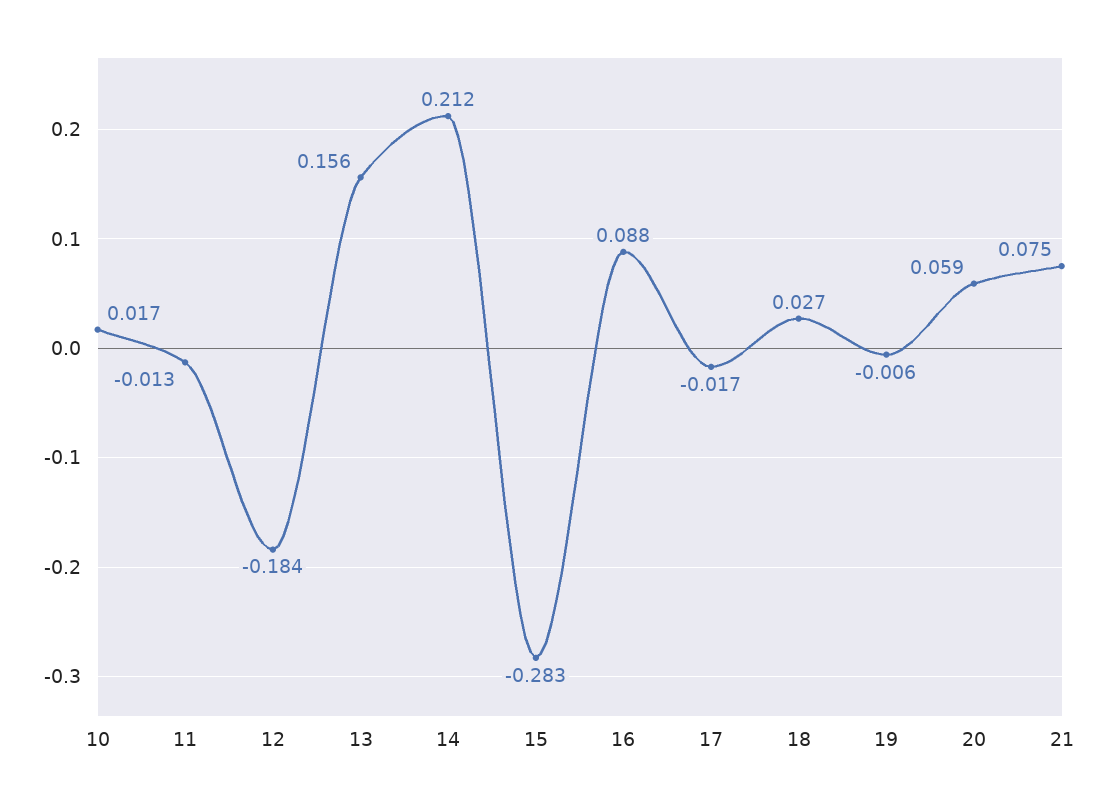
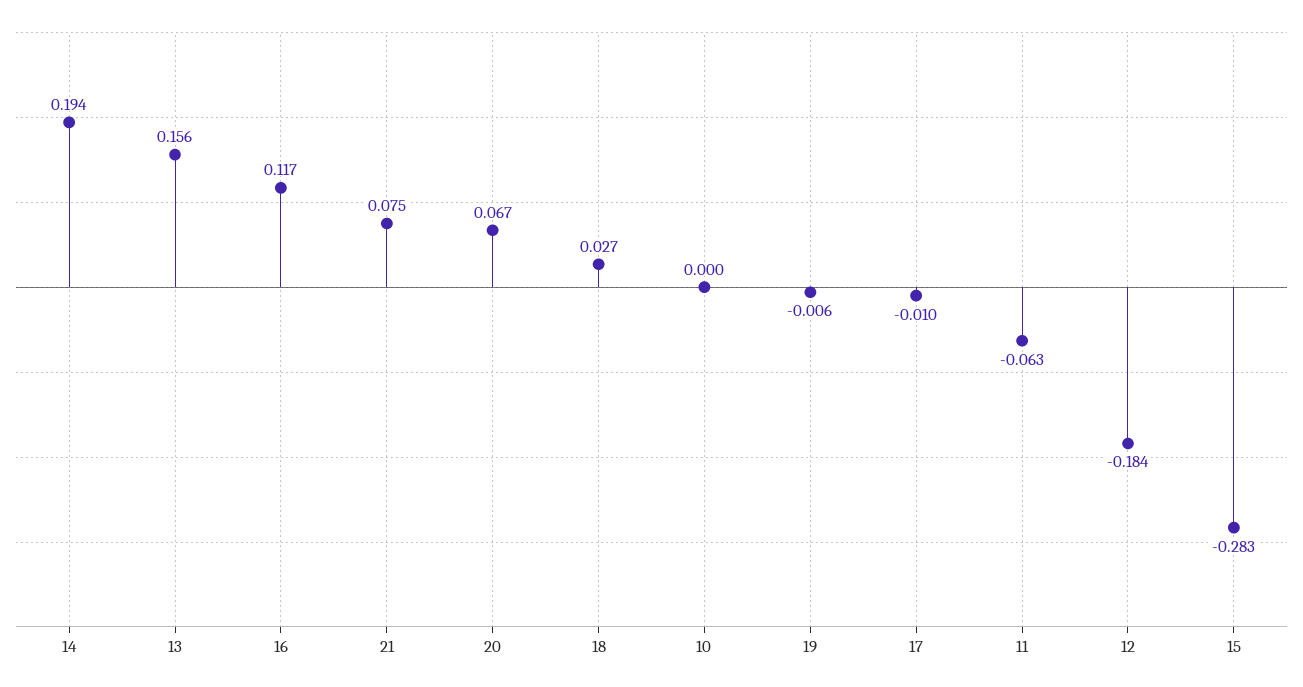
  {
-   "10": 0.017,
+   "10": 0,
-   "11": -0.013,
+   "11": -0.063,
    "12": -0.184,
    "13": 0.156,
-   "14": 0.212,
+   "14": 0.194,
    "15": -0.283,
-   "16": 0.088,
+   "16": 0.117,
-   "17": -0.017,
+   "17": -0.01,
    "18": 0.027,
    "19": -0.006,
-   "20": 0.059,
+   "20": 0.067,
    "21": 0.075
  }

